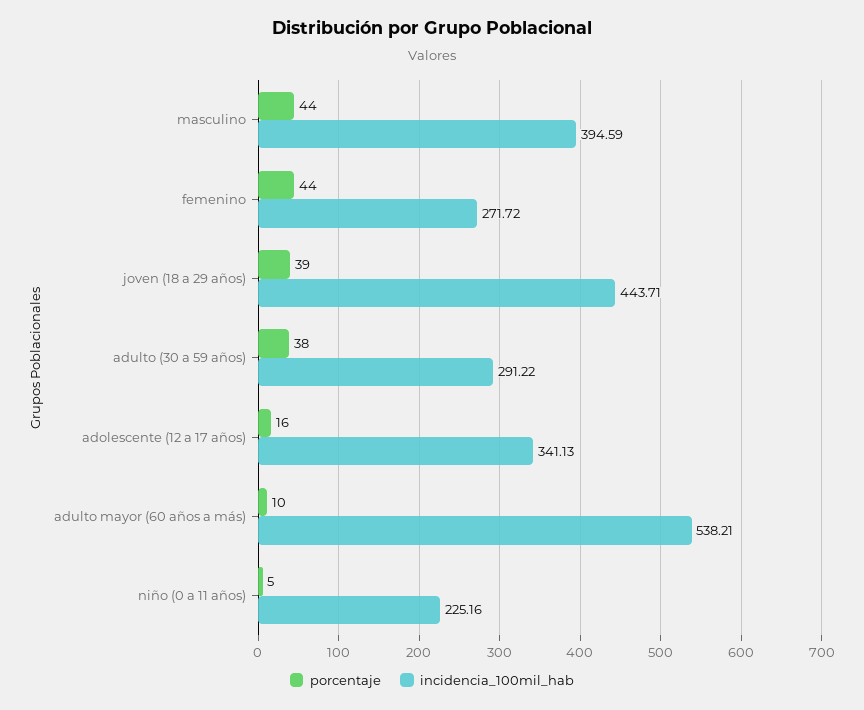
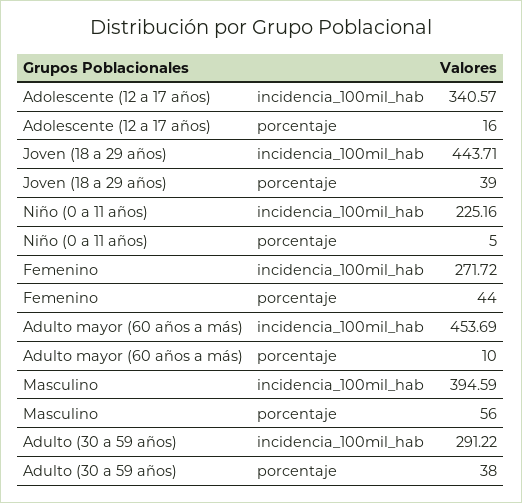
  {
    "porcentaje": {
-     "masculino": 44,
+     "masculino": 56,
      "femenino": 44,
      "joven (18 a 29 años)": 39,
      "adulto (30 a 59 años)": 38,
      "adolescente (12 a 17 años)": 16,
      "adulto mayor (60 años a más)": 10,
      "niño (0 a 11 años)": 5
    },
    "incidencia_100mil_hab": {
      "masculino": 394.59,
      "femenino": 271.72,
      "joven (18 a 29 años)": 443.71,
      "adulto (30 a 59 años)": 291.22,
-     "adolescente (12 a 17 años)": 341.13,
+     "adolescente (12 a 17 años)": 340.57,
-     "adulto mayor (60 años a más)": 538.21,
+     "adulto mayor (60 años a más)": 453.69,
      "niño (0 a 11 años)": 225.16
    }
  }

